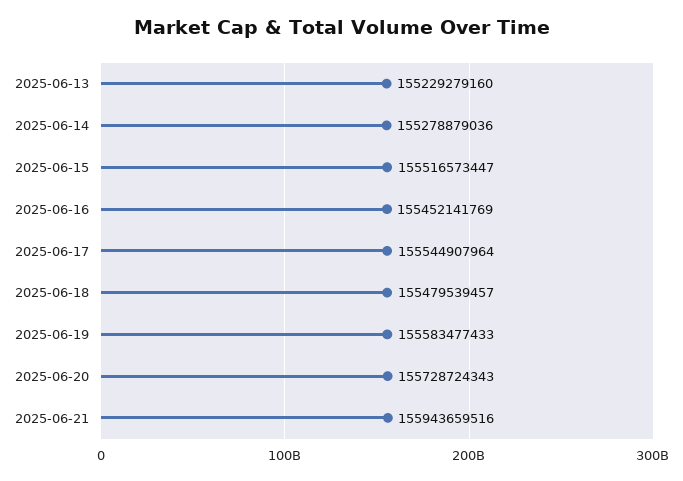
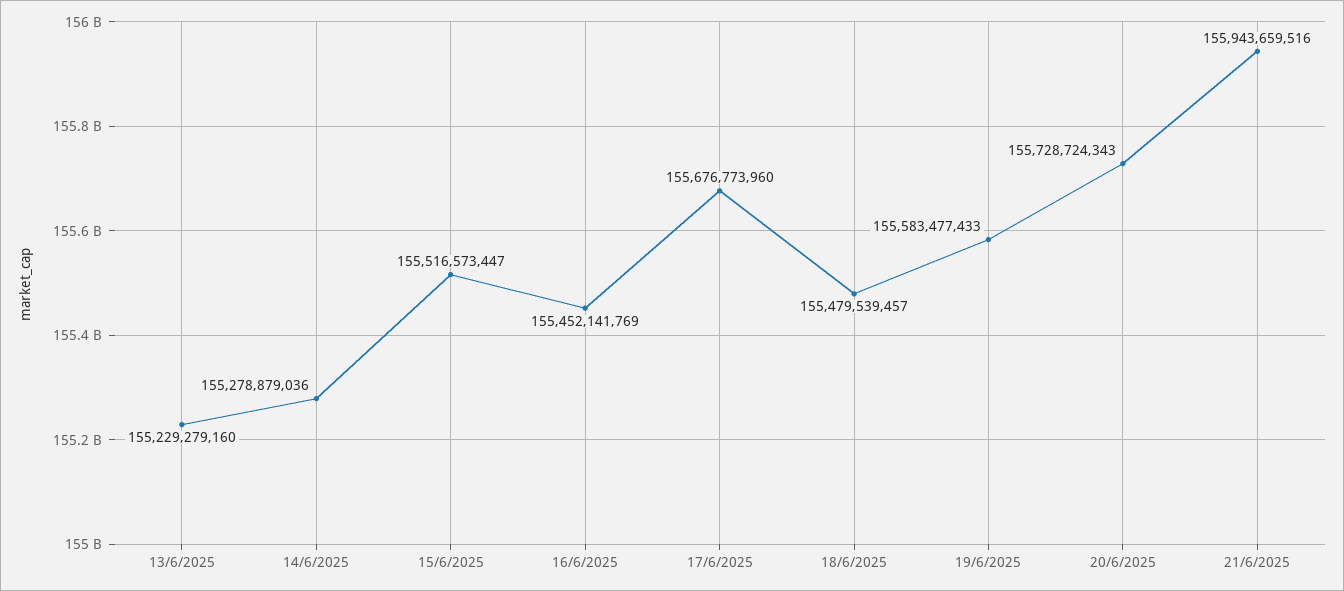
  {
    "2025-06-13": 155229279160,
    "2025-06-14": 155278879036,
    "2025-06-15": 155516573447,
    "2025-06-16": 155452141769,
-   "2025-06-17": 155544907964,
+   "2025-06-17": 155676773960,
    "2025-06-18": 155479539457,
    "2025-06-19": 155583477433,
    "2025-06-20": 155728724343,
    "2025-06-21": 155943659516
  }

